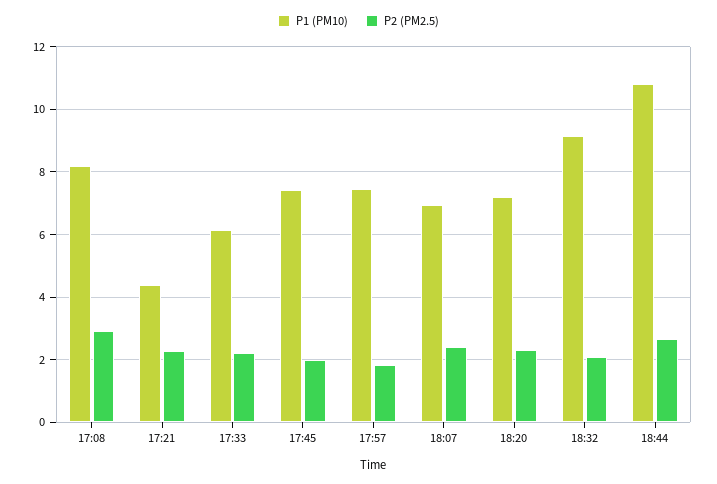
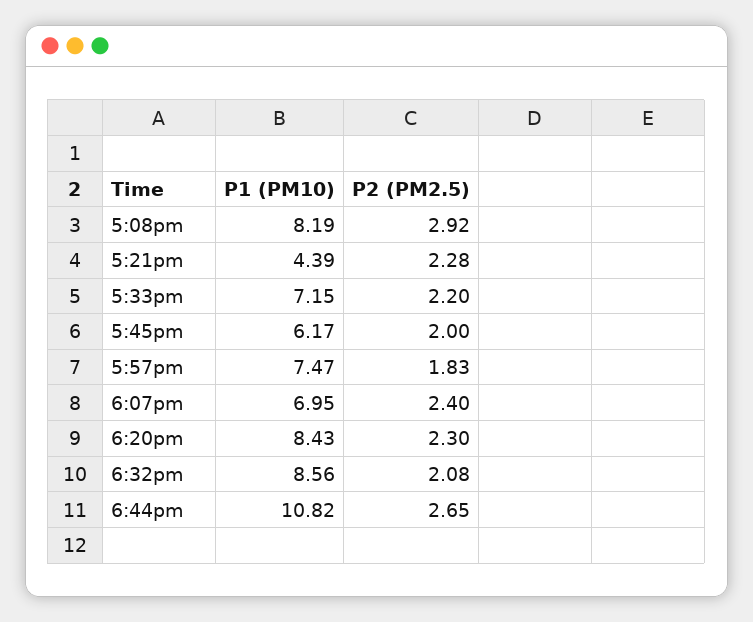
  {
    "P1 (PM10)": {
      "17:08": 8.19,
      "17:21": 4.39,
-     "17:33": 6.2,
+     "17:33": 7.15,
-     "17:45": 7.4,
+     "17:45": 6.17,
      "17:57": 7.47,
      "18:07": 6.95,
-     "18:20": 7.2,
+     "18:20": 8.43,
-     "18:32": 9.2,
+     "18:32": 8.56,
      "18:44": 10.82
    },
    "P2 (PM2.5)": {
      "17:08": 2.92,
      "17:21": 2.28,
      "17:33": 2.2,
      "17:45": 2,
      "17:57": 1.83,
      "18:07": 2.4,
      "18:20": 2.3,
      "18:32": 2.08,
      "18:44": 2.65
    }
  }

